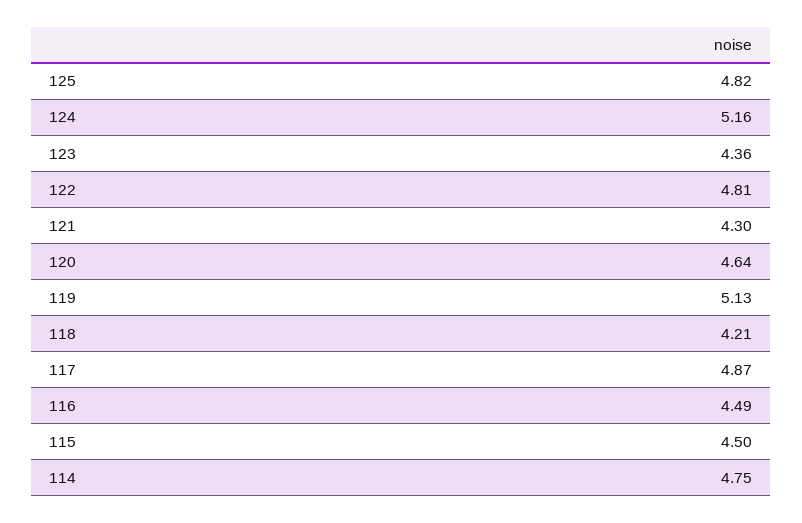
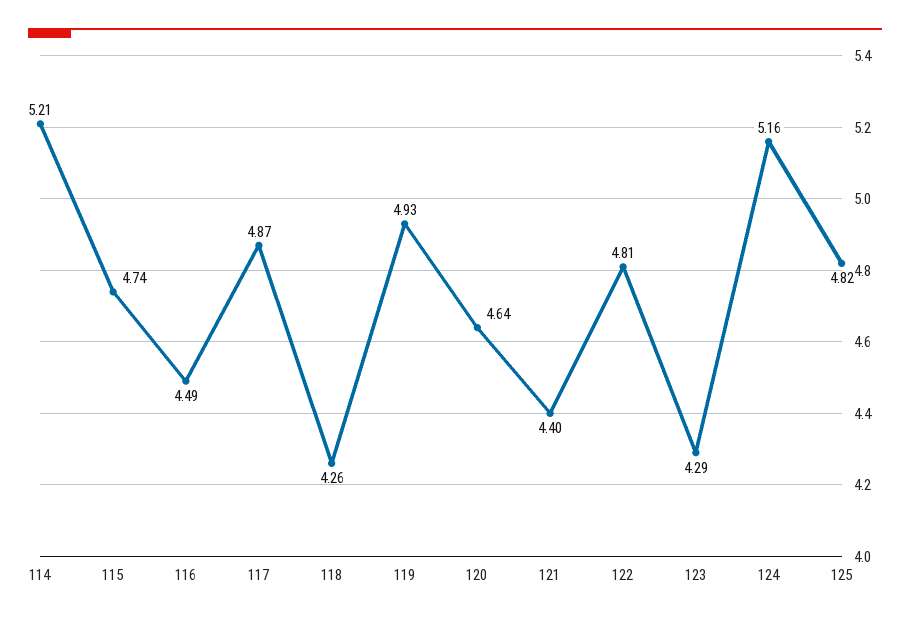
  {
    "125": 4.82,
    "124": 5.16,
-   "123": 4.36,
+   "123": 4.29,
    "122": 4.81,
-   "121": 4.3,
+   "121": 4.4,
    "120": 4.64,
-   "119": 5.13,
+   "119": 4.93,
-   "118": 4.21,
+   "118": 4.26,
    "117": 4.87,
    "116": 4.49,
-   "115": 4.5,
+   "115": 4.74,
-   "114": 4.75
+   "114": 5.21
  }

